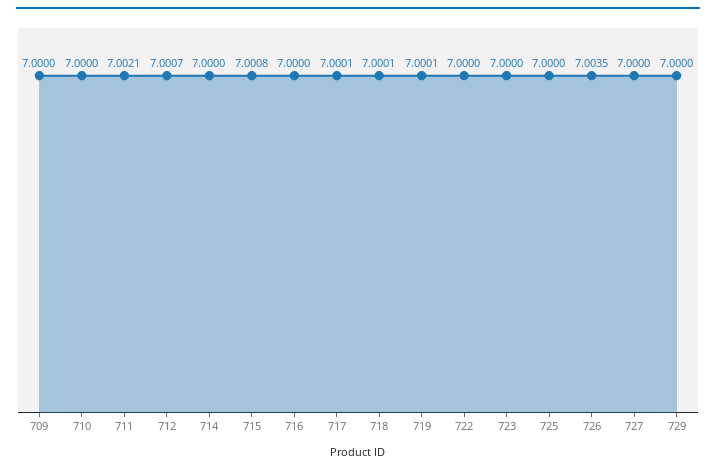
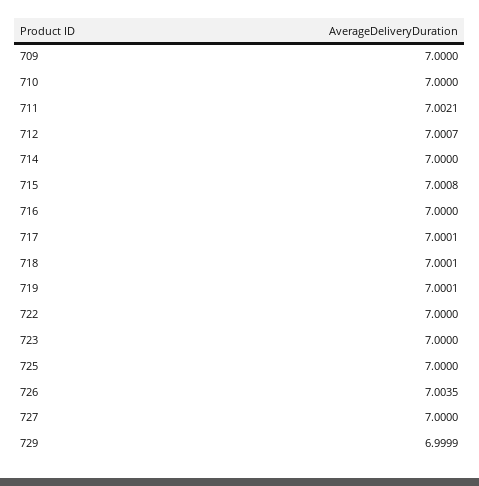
  {
    "709": 7,
    "710": 7,
    "711": 7.0021,
    "712": 7.0007,
    "714": 7,
    "715": 7.0008,
    "716": 7,
    "717": 7.0001,
    "718": 7.0001,
    "719": 7.0001,
    "722": 7,
    "723": 7,
    "725": 7,
    "726": 7.0035,
    "727": 7,
-   "729": 7
+   "729": 6.9999
  }

